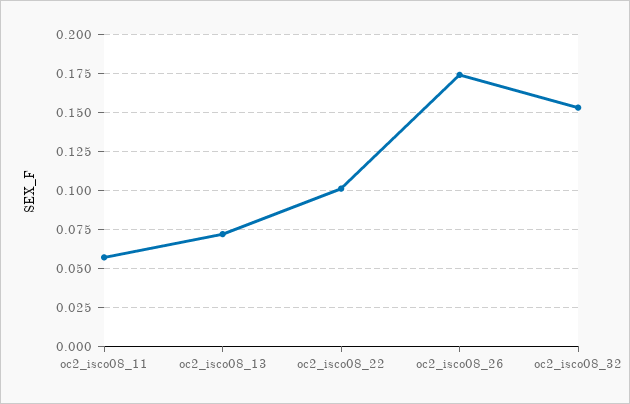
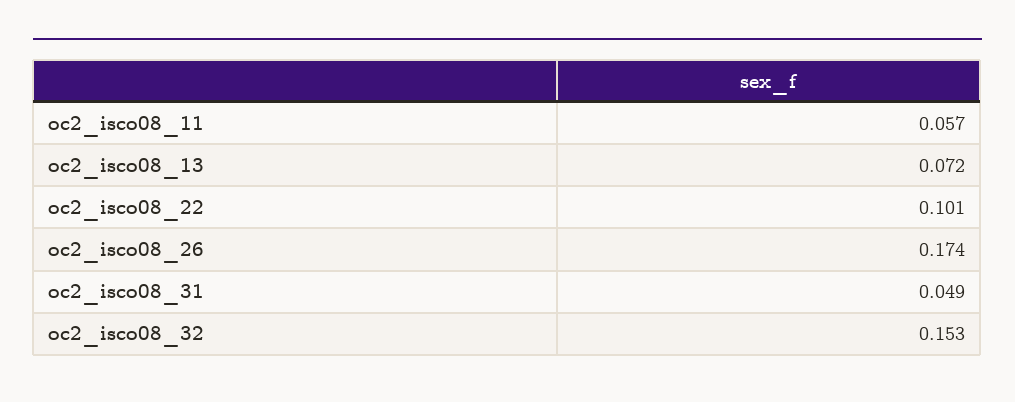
  {
    "oc2_isco08_11": 0.057,
    "oc2_isco08_13": 0.072,
    "oc2_isco08_22": 0.101,
    "oc2_isco08_26": 0.174,
-   "oc2_isco08_32": 0.153
+   "oc2_isco08_32": 0.153,
+   "oc2_isco08_31": 0.049
  }

